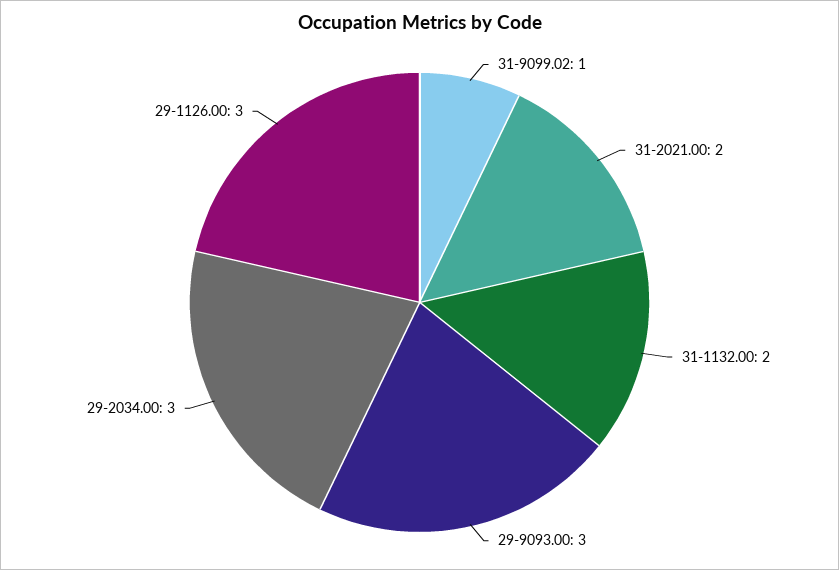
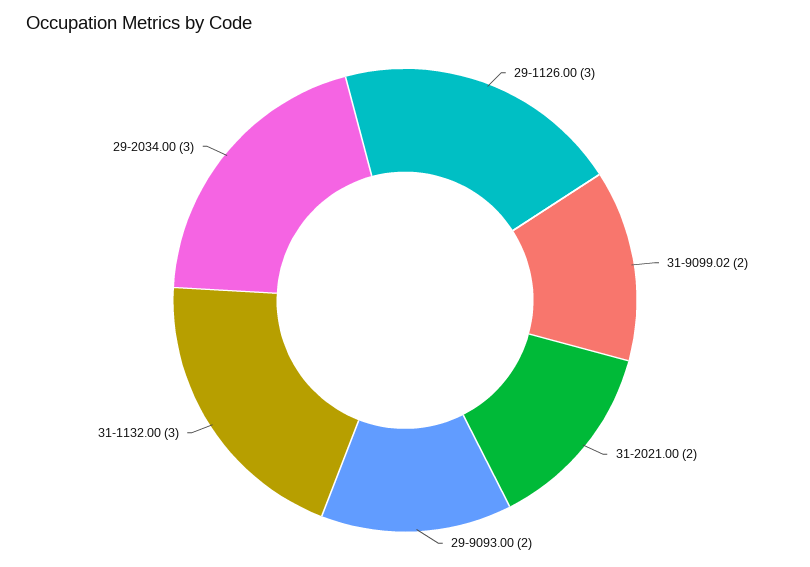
  {
-   "31-9099.02": 1,
+   "31-9099.02": 2,
    "31-2021.00": 2,
-   "31-1132.00": 2,
+   "31-1132.00": 3,
-   "29-9093.00": 3,
+   "29-9093.00": 2,
    "29-2034.00": 3,
    "29-1126.00": 3
  }

